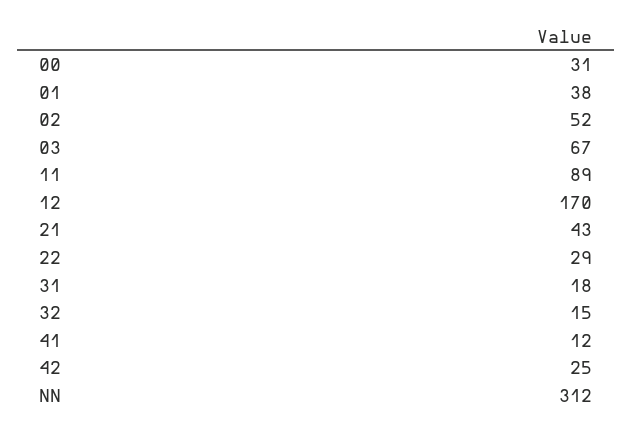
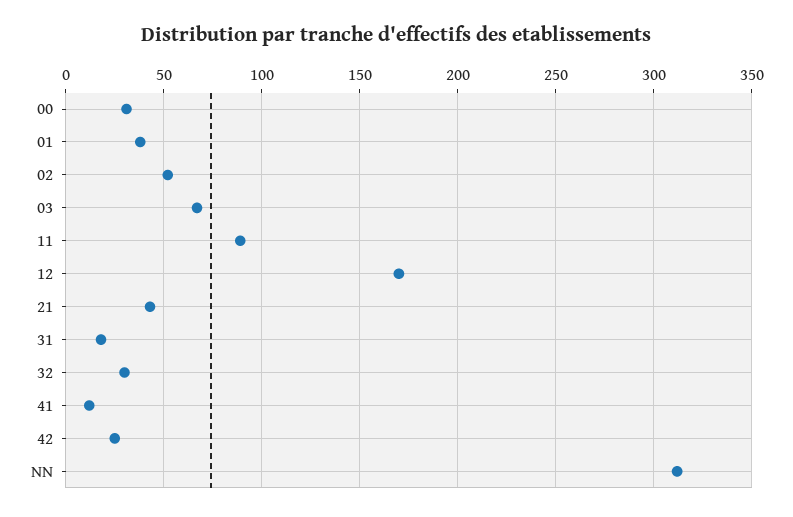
  {
    "00": 31,
    "01": 38,
    "02": 52,
    "03": 67,
    "11": 89,
    "12": 170,
    "21": 43,
-   "22": 29,
    "31": 18,
-   "32": 15,
+   "32": 30,
    "41": 12,
    "42": 25,
    "NN": 312
  }

